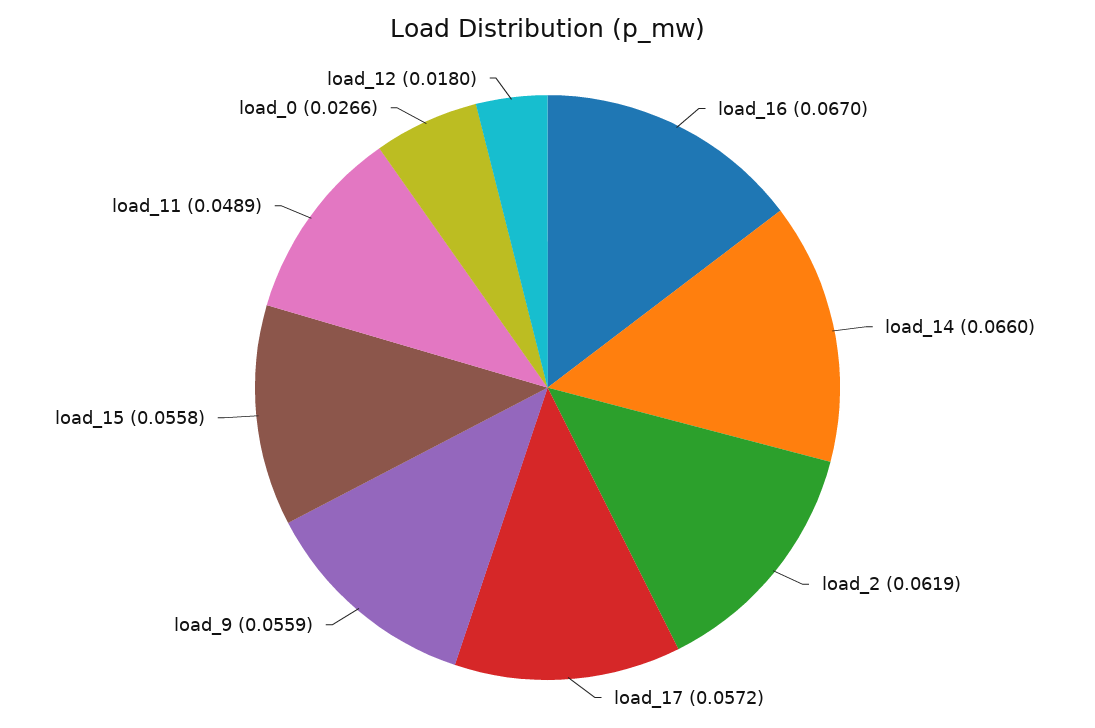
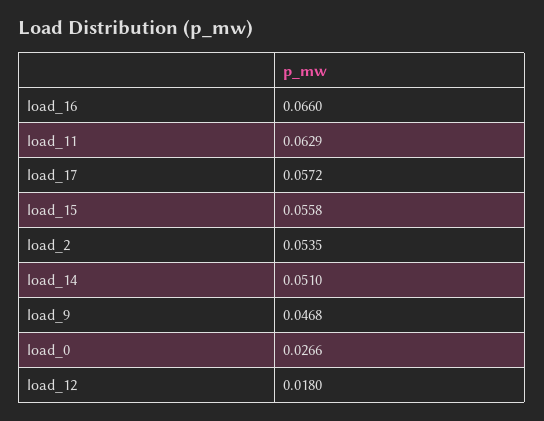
  {
-   "load_16": 0.067,
+   "load_16": 0.066,
-   "load_14": 0.066,
+   "load_14": 0.051,
-   "load_2": 0.0619,
+   "load_2": 0.0535,
    "load_17": 0.0572,
-   "load_9": 0.0559,
+   "load_9": 0.0468,
    "load_15": 0.0558,
-   "load_11": 0.0489,
+   "load_11": 0.0629,
    "load_0": 0.0266,
    "load_12": 0.018
  }

